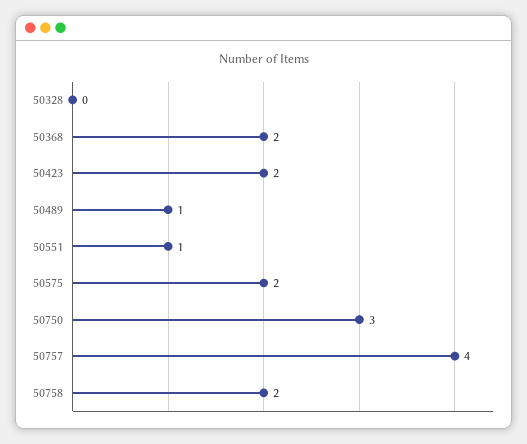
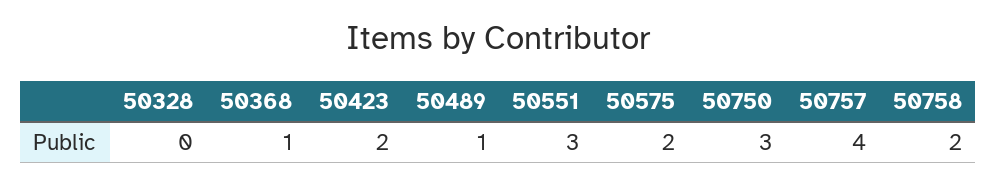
  {
    "50328": 0,
-   "50368": 2,
+   "50368": 1,
    "50423": 2,
    "50489": 1,
-   "50551": 1,
+   "50551": 3,
    "50575": 2,
    "50750": 3,
    "50757": 4,
    "50758": 2
  }

